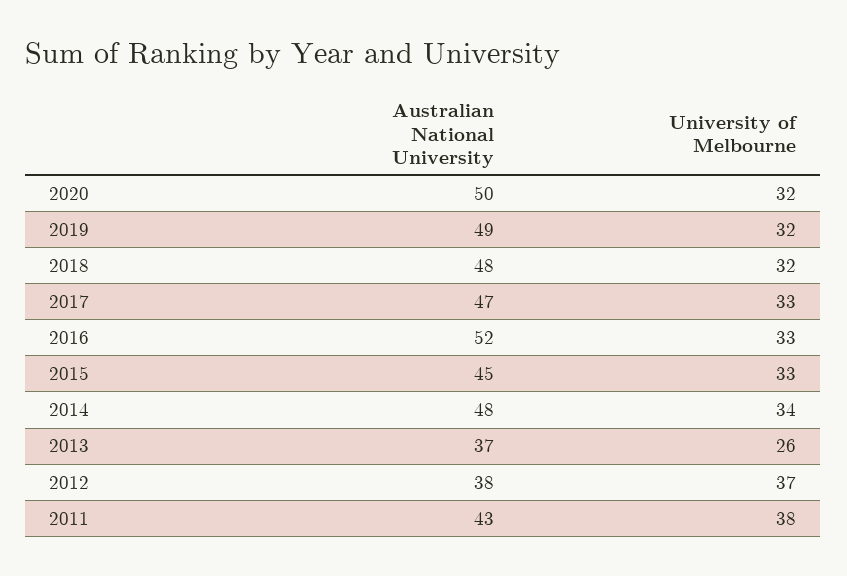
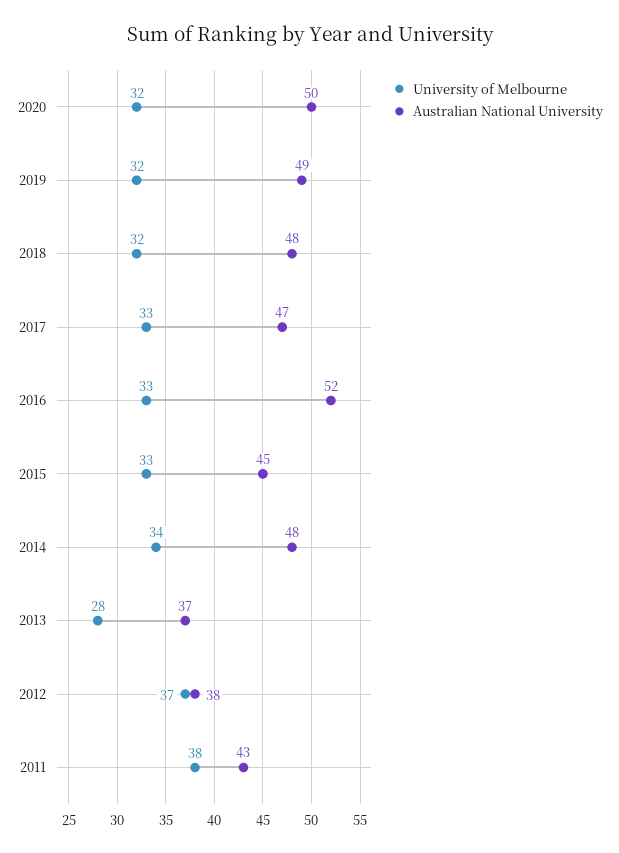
  {
    "Australian National University": {
      "2020": 50,
      "2019": 49,
      "2018": 48,
      "2017": 47,
      "2016": 52,
      "2015": 45,
      "2014": 48,
      "2013": 37,
      "2012": 38,
      "2011": 43
    },
    "University of Melbourne": {
      "2020": 32,
      "2019": 32,
      "2018": 32,
      "2017": 33,
      "2016": 33,
      "2015": 33,
      "2014": 34,
-     "2013": 26,
+     "2013": 28,
      "2012": 37,
      "2011": 38
    }
  }

